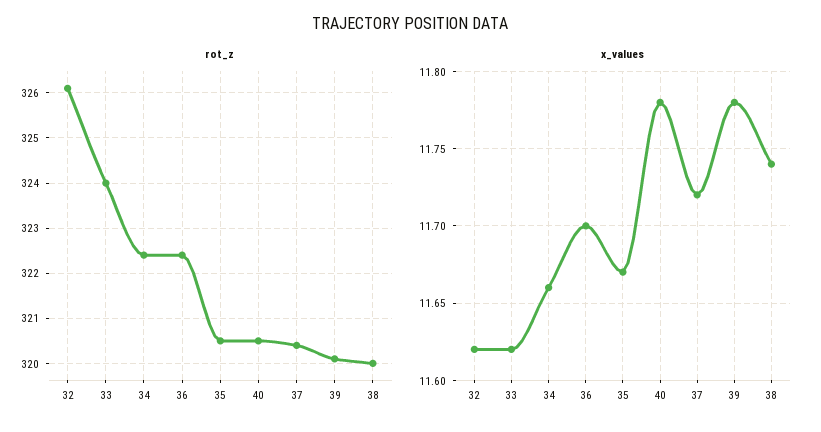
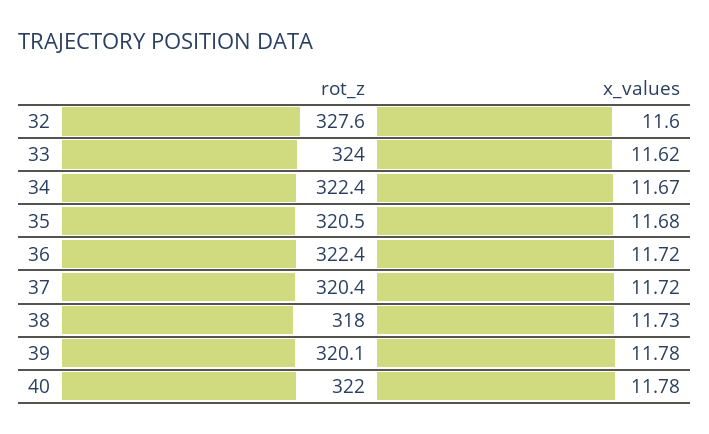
  {
    "rot_z": {
-     "32": 326,
+     "32": 327.6,
      "33": 324,
      "34": 322.4,
      "36": 322.4,
      "35": 320.5,
-     "40": 320.5,
+     "40": 322,
      "37": 320.4,
      "39": 320.1,
-     "38": 320
+     "38": 318
    },
    "x_values": {
-     "32": 11.62,
+     "32": 11.6,
      "33": 11.62,
-     "34": 11.66,
+     "34": 11.67,
-     "36": 11.7,
+     "36": 11.72,
-     "35": 11.67,
+     "35": 11.68,
      "40": 11.78,
      "37": 11.72,
      "39": 11.78,
-     "38": 11.74
+     "38": 11.73
    }
  }

